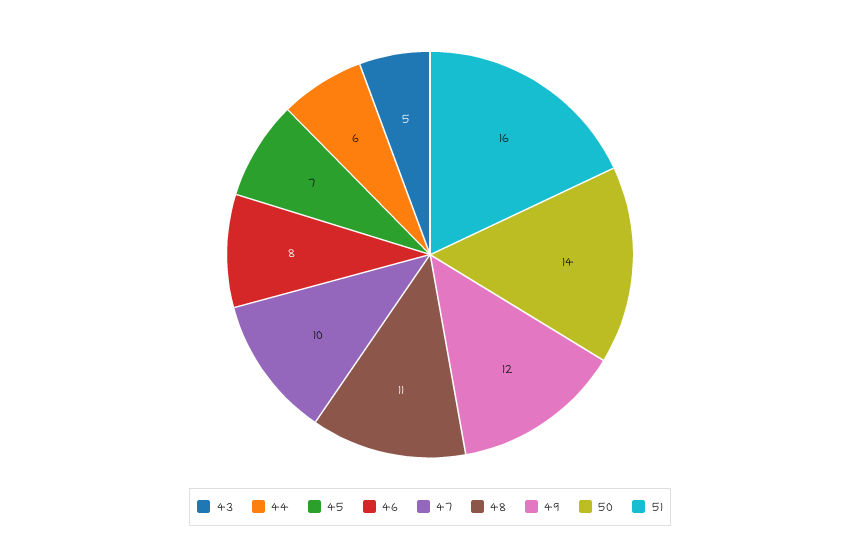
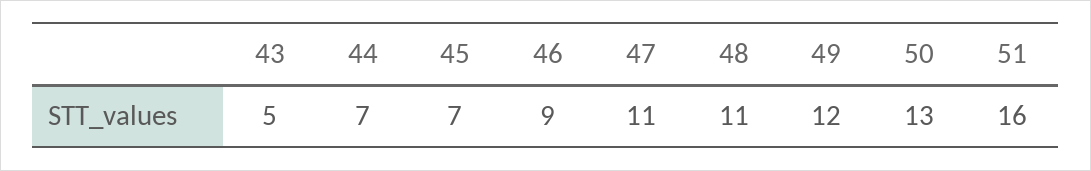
  {
    "43": 5,
-   "44": 6,
+   "44": 7,
    "45": 7,
-   "46": 8,
+   "46": 9,
-   "47": 10,
+   "47": 11,
    "48": 11,
    "49": 12,
-   "50": 14,
+   "50": 13,
    "51": 16
  }

